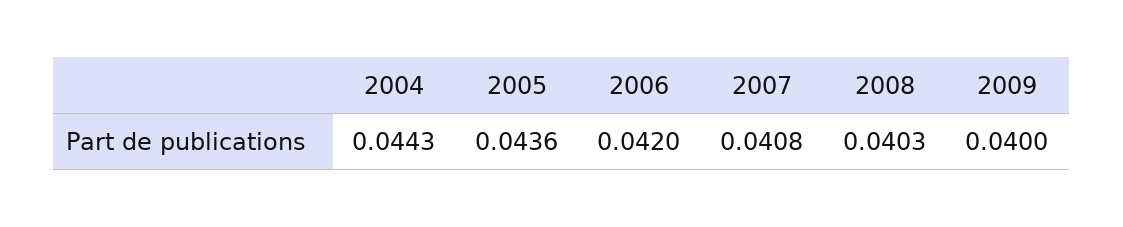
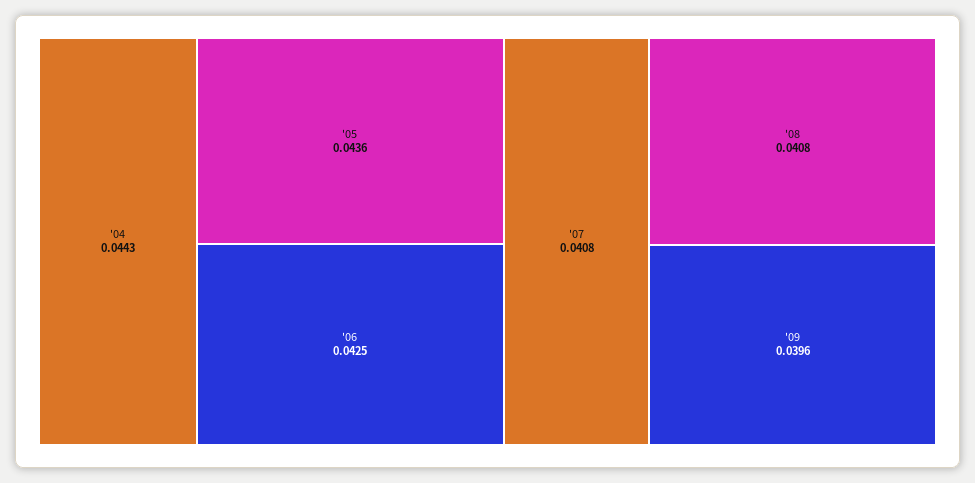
  {
    "2004": 0.0443,
    "2005": 0.0436,
-   "2006": 0.042,
+   "2006": 0.0425,
    "2007": 0.0408,
-   "2008": 0.0403,
+   "2008": 0.0408,
-   "2009": 0.04
+   "2009": 0.0396
  }

